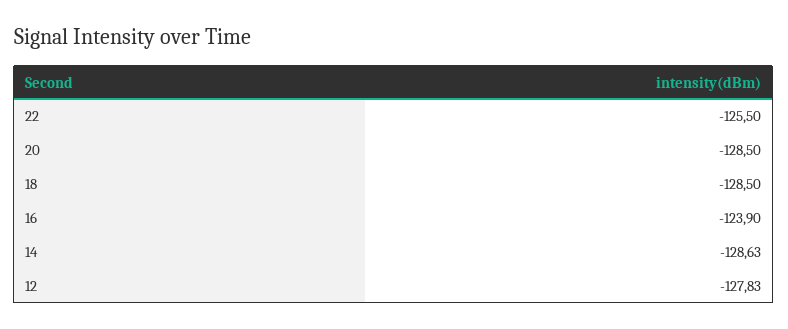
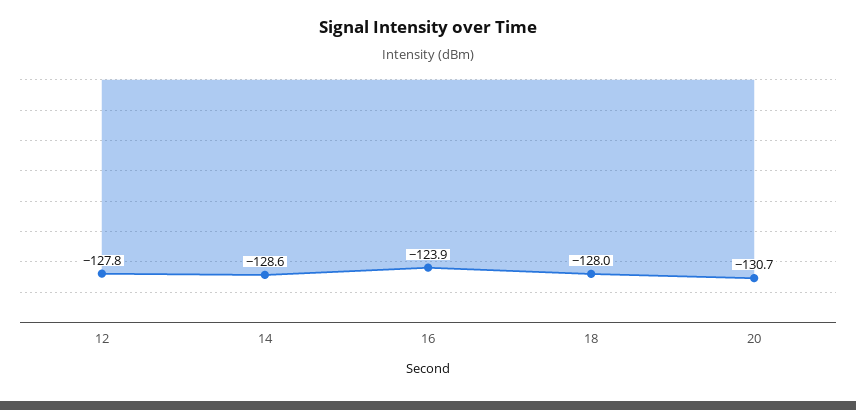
  {
-   "22": -125.5,
-   "20": -128.5,
+   "20": -130.7,
-   "18": -128.5,
+   "18": -128,
    "16": -123.9,
    "14": -128.63,
    "12": -127.83
  }

